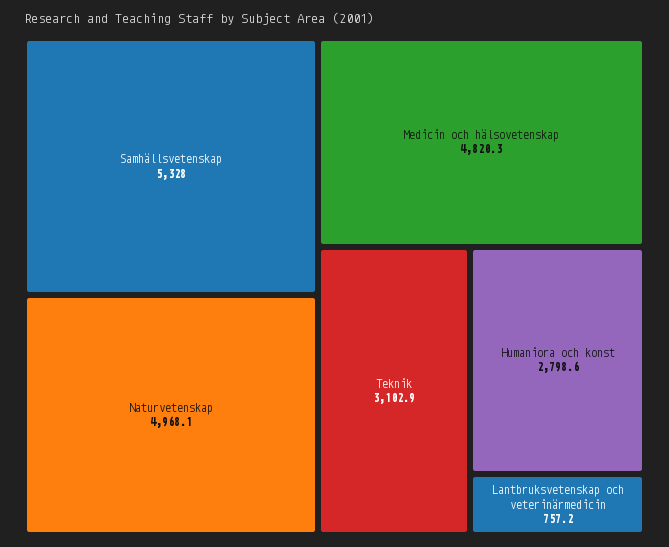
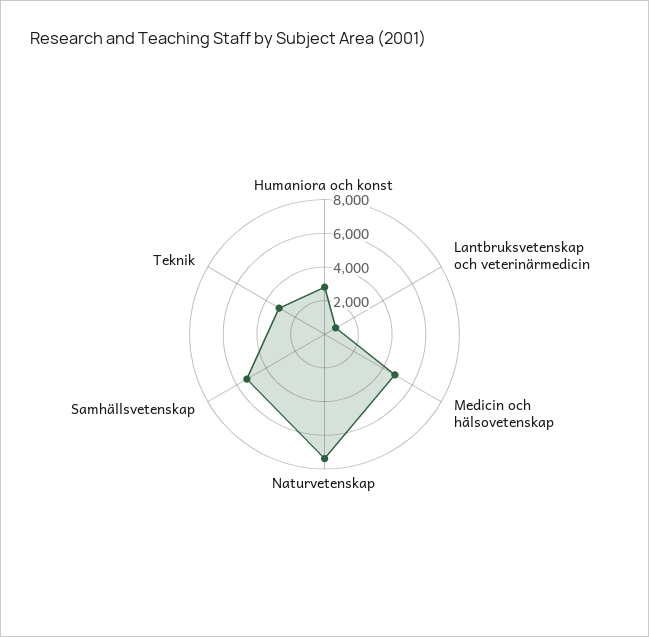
  {
    "Samhällsvetenskap": 5328,
-   "Naturvetenskap": 4968.1,
+   "Naturvetenskap": 7500,
    "Medicin och hälsovetenskap": 4820.3,
    "Teknik": 3102.9,
    "Humaniora och konst": 2798.6,
    "Lantbruksvetenskap och veterinärmedicin": 757.2
  }

